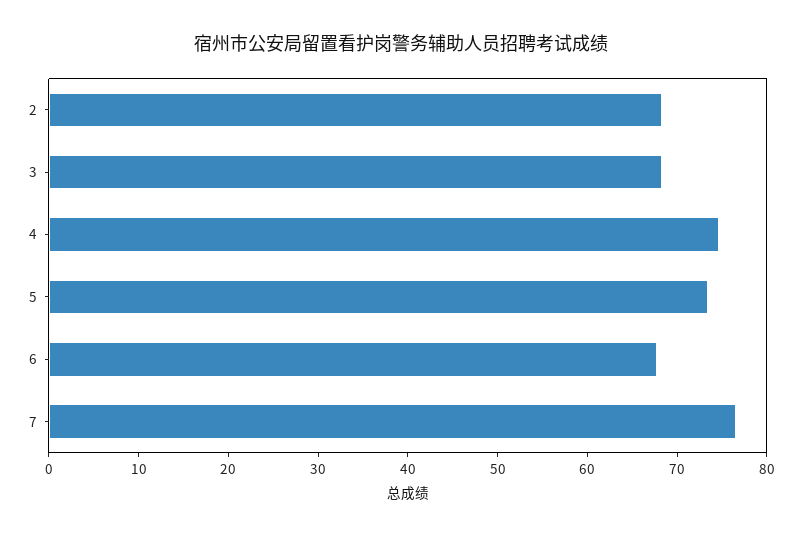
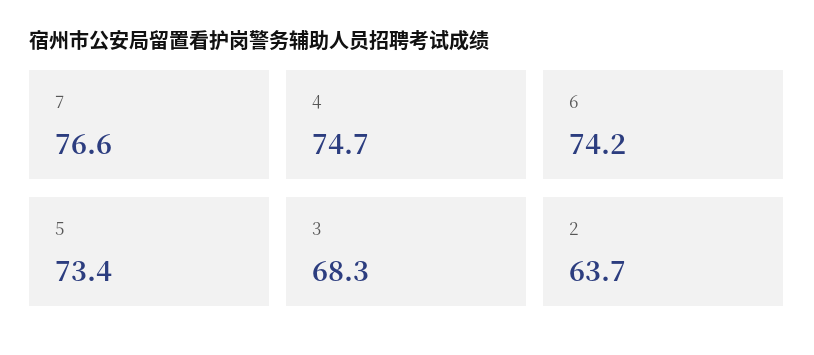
  {
-   "2": 68,
+   "2": 63.7,
    "3": 68.3,
    "4": 74.7,
    "5": 73.4,
-   "6": 68,
+   "6": 74.2,
    "7": 76.6
  }

